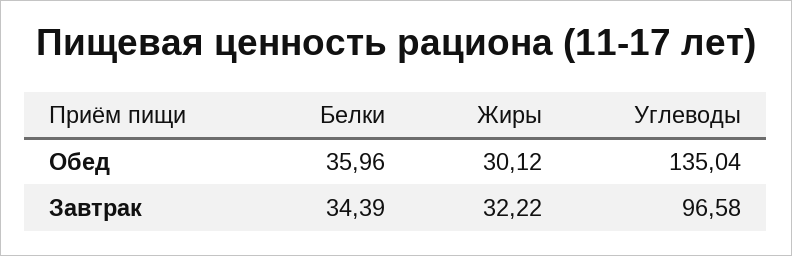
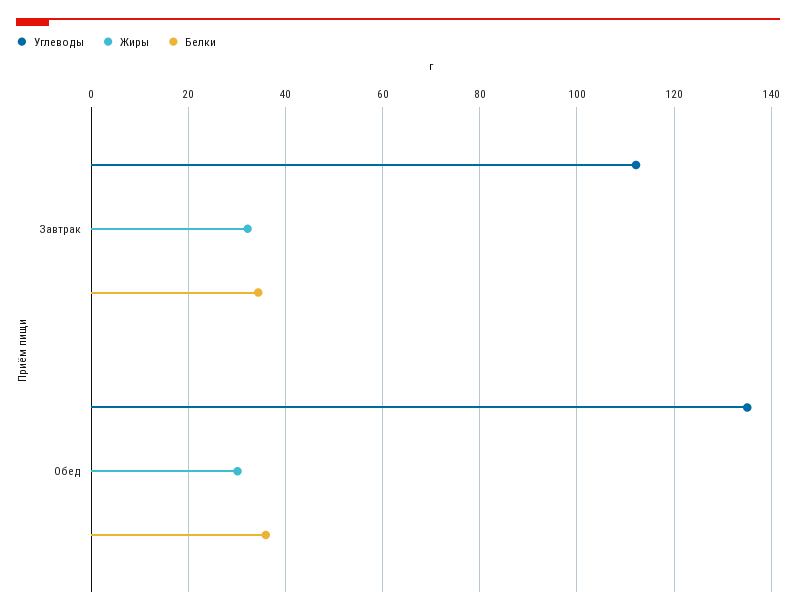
  {
    "Белки": {
      "Обед": 35.96,
      "Завтрак": 34.39
    },
    "Жиры": {
      "Обед": 30.12,
      "Завтрак": 32.22
    },
    "Углеводы": {
      "Обед": 135.04,
-     "Завтрак": 96.58
+     "Завтрак": 112
    }
  }

